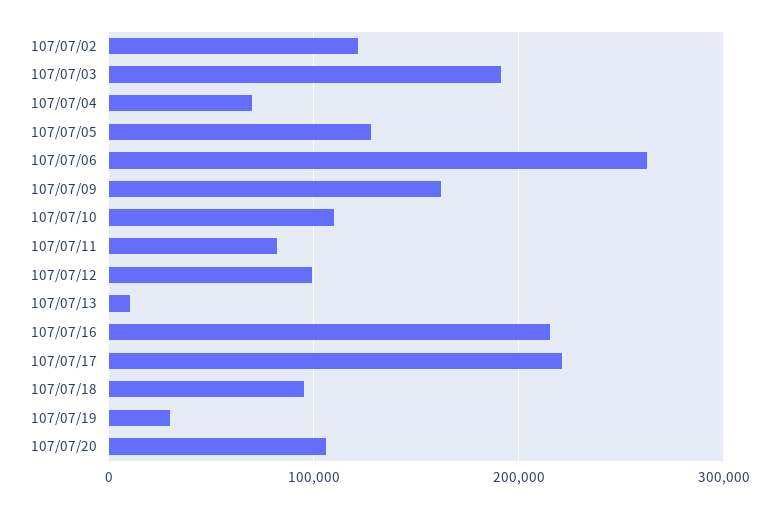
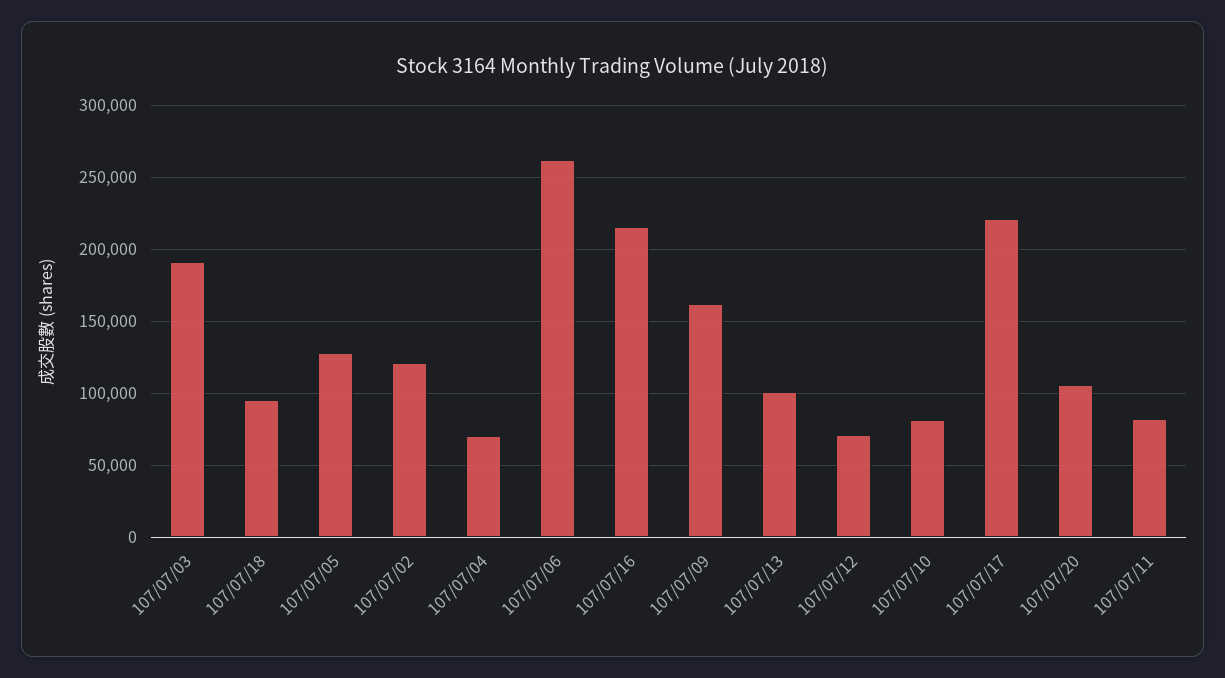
  {
    "107/07/02": 120000,
    "107/07/03": 190000,
    "107/07/04": 70000,
    "107/07/05": 130000,
    "107/07/06": 260000,
    "107/07/09": 160000,
-   "107/07/10": 110000,
+   "107/07/10": 80000,
    "107/07/11": 80000,
-   "107/07/12": 100000,
+   "107/07/12": 70000,
-   "107/07/13": 10000,
+   "107/07/13": 100000,
    "107/07/16": 215000,
    "107/07/17": 220000,
    "107/07/18": 95000,
-   "107/07/19": 30000,
    "107/07/20": 105000
  }

